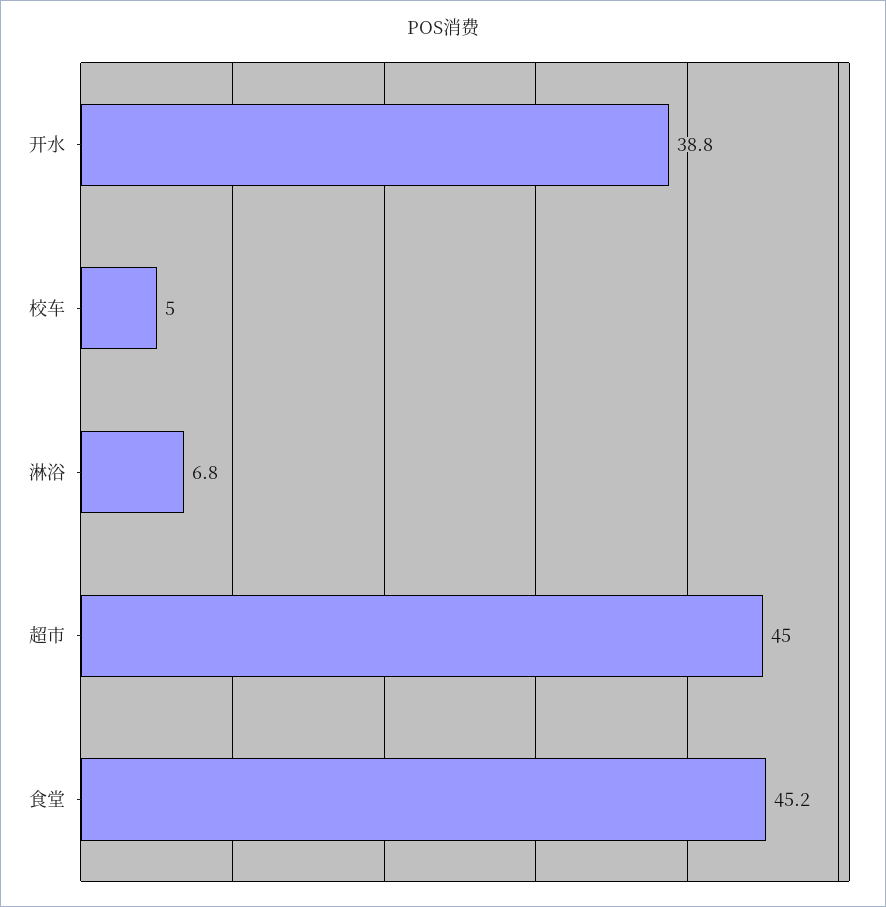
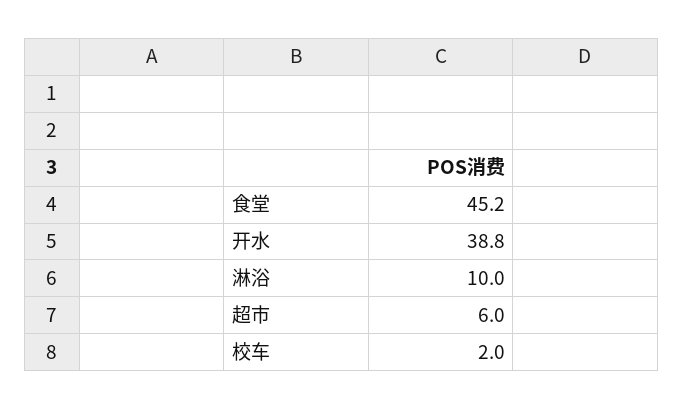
  {
    "开水": 38.8,
-   "校车": 5,
+   "校车": 2,
-   "淋浴": 6.8,
+   "淋浴": 10,
-   "超市": 45,
+   "超市": 6,
    "食堂": 45.2
  }

